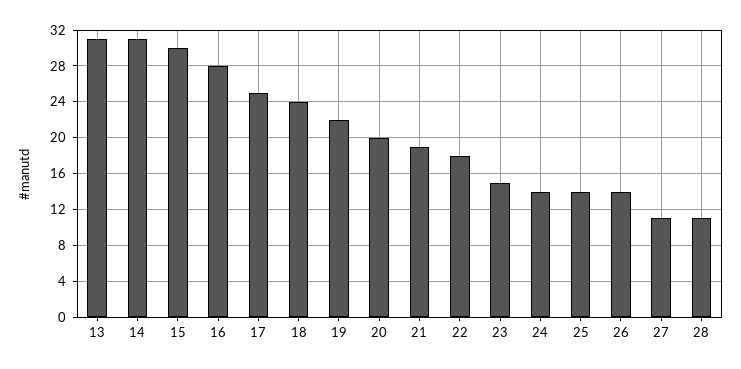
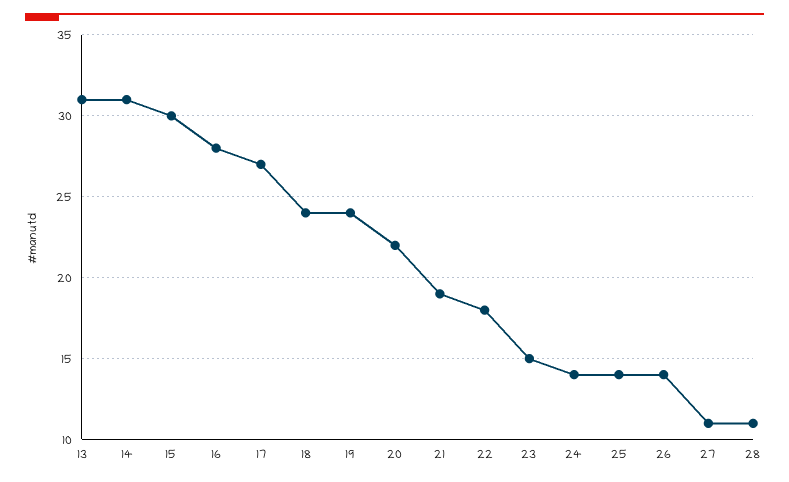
  {
    "13": 31,
    "14": 31,
    "15": 30,
    "16": 28,
-   "17": 25,
+   "17": 27,
    "18": 24,
-   "19": 22,
+   "19": 24,
-   "20": 20,
+   "20": 22,
    "21": 19,
    "22": 18,
    "23": 15,
    "24": 14,
    "25": 14,
    "26": 14,
    "27": 11,
    "28": 11
  }

